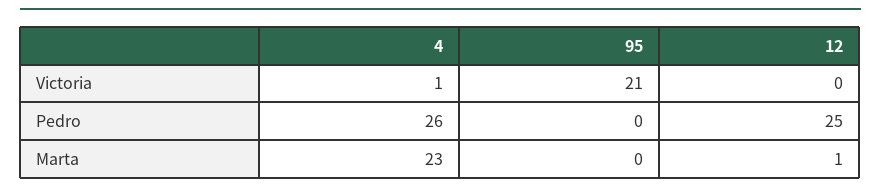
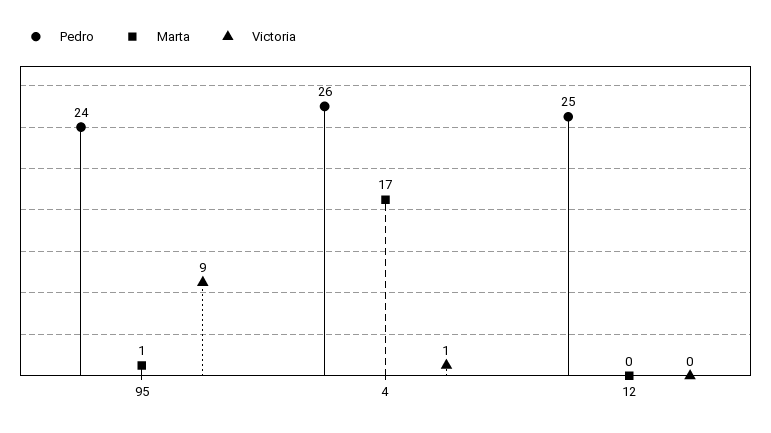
  {
    "Victoria": {
      "4": 1,
-     "95": 21,
+     "95": 9,
      "12": 0
    },
    "Pedro": {
      "4": 26,
-     "95": 0,
+     "95": 24,
      "12": 25
    },
    "Marta": {
-     "4": 23,
+     "4": 17,
-     "95": 0,
+     "95": 1,
-     "12": 1
+     "12": 0
    }
  }

